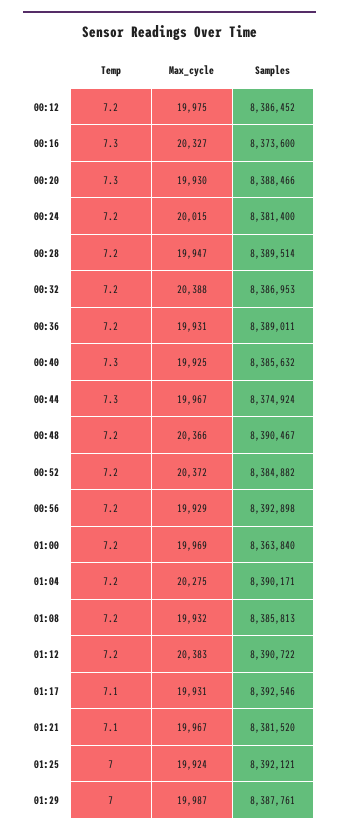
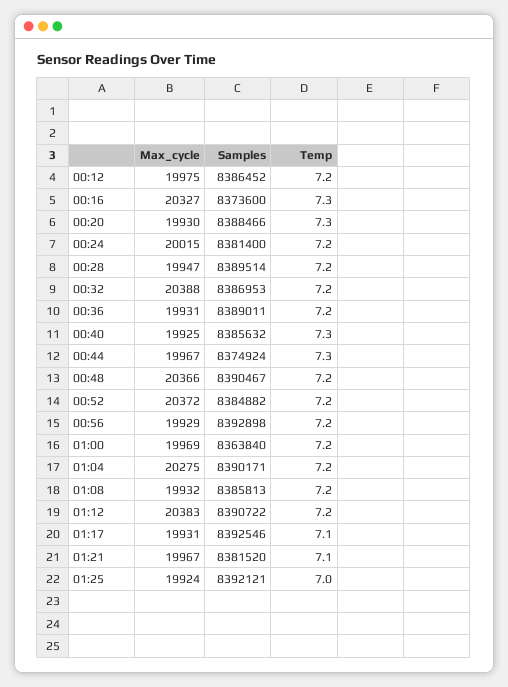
  {
    "Temp": {
      "00:12": 7.2,
      "00:16": 7.3,
      "00:20": 7.3,
      "00:24": 7.2,
      "00:28": 7.2,
      "00:32": 7.2,
      "00:36": 7.2,
      "00:40": 7.3,
      "00:44": 7.3,
      "00:48": 7.2,
      "00:52": 7.2,
      "00:56": 7.2,
      "01:00": 7.2,
      "01:04": 7.2,
      "01:08": 7.2,
      "01:12": 7.2,
      "01:17": 7.1,
      "01:21": 7.1,
-     "01:25": 7,
+     "01:25": 7
-     "01:29": 7
    },
    "Max_cycle": {
      "00:12": 19975,
      "00:16": 20327,
      "00:20": 19930,
      "00:24": 20015,
      "00:28": 19947,
      "00:32": 20388,
      "00:36": 19931,
      "00:40": 19925,
      "00:44": 19967,
      "00:48": 20366,
      "00:52": 20372,
      "00:56": 19929,
      "01:00": 19969,
      "01:04": 20275,
      "01:08": 19932,
      "01:12": 20383,
      "01:17": 19931,
      "01:21": 19967,
-     "01:25": 19924,
+     "01:25": 19924
-     "01:29": 19987
    },
    "Samples": {
      "00:12": 8386452,
      "00:16": 8373600,
      "00:20": 8388466,
      "00:24": 8381400,
      "00:28": 8389514,
      "00:32": 8386953,
      "00:36": 8389011,
      "00:40": 8385632,
      "00:44": 8374924,
      "00:48": 8390467,
      "00:52": 8384882,
      "00:56": 8392898,
      "01:00": 8363840,
      "01:04": 8390171,
      "01:08": 8385813,
      "01:12": 8390722,
      "01:17": 8392546,
      "01:21": 8381520,
-     "01:25": 8392121,
+     "01:25": 8392121
-     "01:29": 8387761
    }
  }

